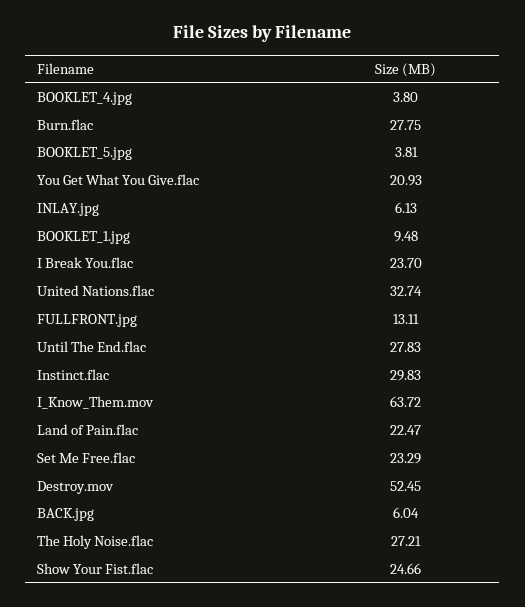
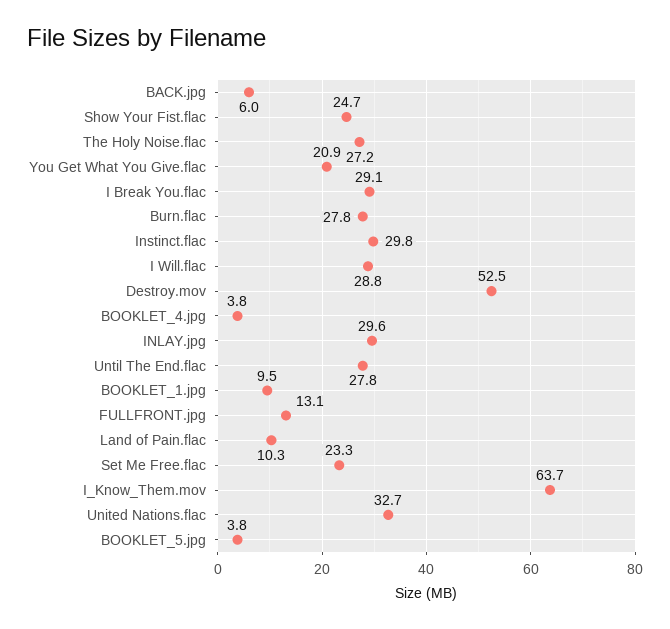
  {
    "BOOKLET_4.jpg": 3.8,
    "Burn.flac": 27.75,
    "BOOKLET_5.jpg": 3.81,
    "You Get What You Give.flac": 20.93,
-   "INLAY.jpg": 6.13,
+   "INLAY.jpg": 29.6,
    "BOOKLET_1.jpg": 9.48,
-   "I Break You.flac": 23.7,
+   "I Break You.flac": 29.1,
    "United Nations.flac": 32.74,
    "FULLFRONT.jpg": 13.11,
    "Until The End.flac": 27.83,
    "Instinct.flac": 29.83,
    "I_Know_Them.mov": 63.72,
-   "Land of Pain.flac": 22.47,
+   "Land of Pain.flac": 10.3,
    "Set Me Free.flac": 23.29,
    "Destroy.mov": 52.45,
    "BACK.jpg": 6.04,
    "The Holy Noise.flac": 27.21,
-   "Show Your Fist.flac": 24.66
+   "Show Your Fist.flac": 24.66,
+   "I Will.flac": 28.8
  }

